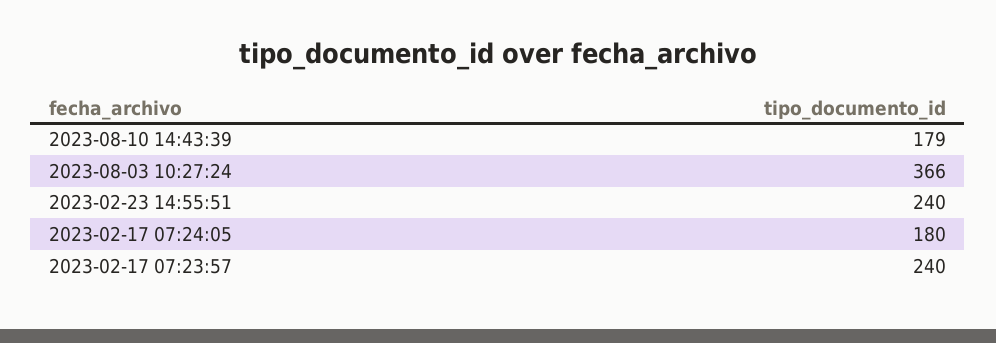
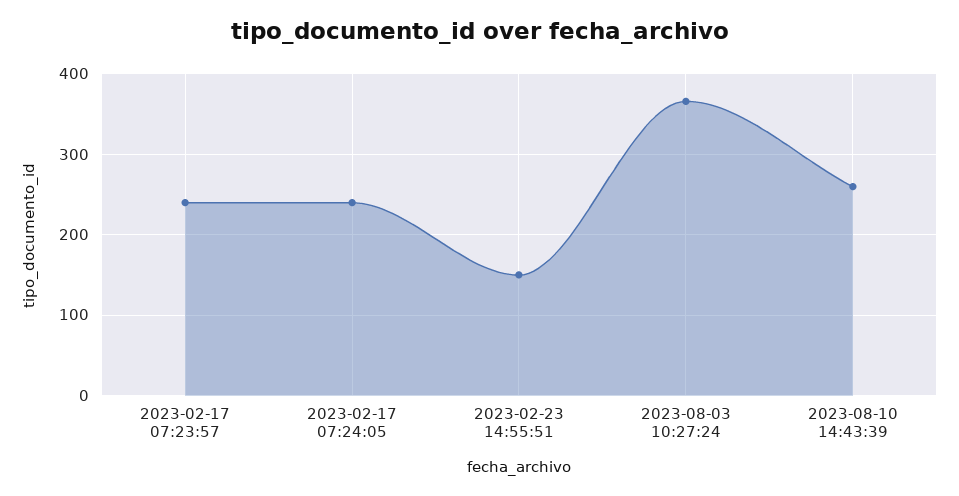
  {
-   "2023-08-10 14:43:39": 179,
+   "2023-08-10 14:43:39": 260,
    "2023-08-03 10:27:24": 366,
-   "2023-02-23 14:55:51": 240,
+   "2023-02-23 14:55:51": 150,
-   "2023-02-17 07:24:05": 180,
+   "2023-02-17 07:24:05": 240,
    "2023-02-17 07:23:57": 240
  }

